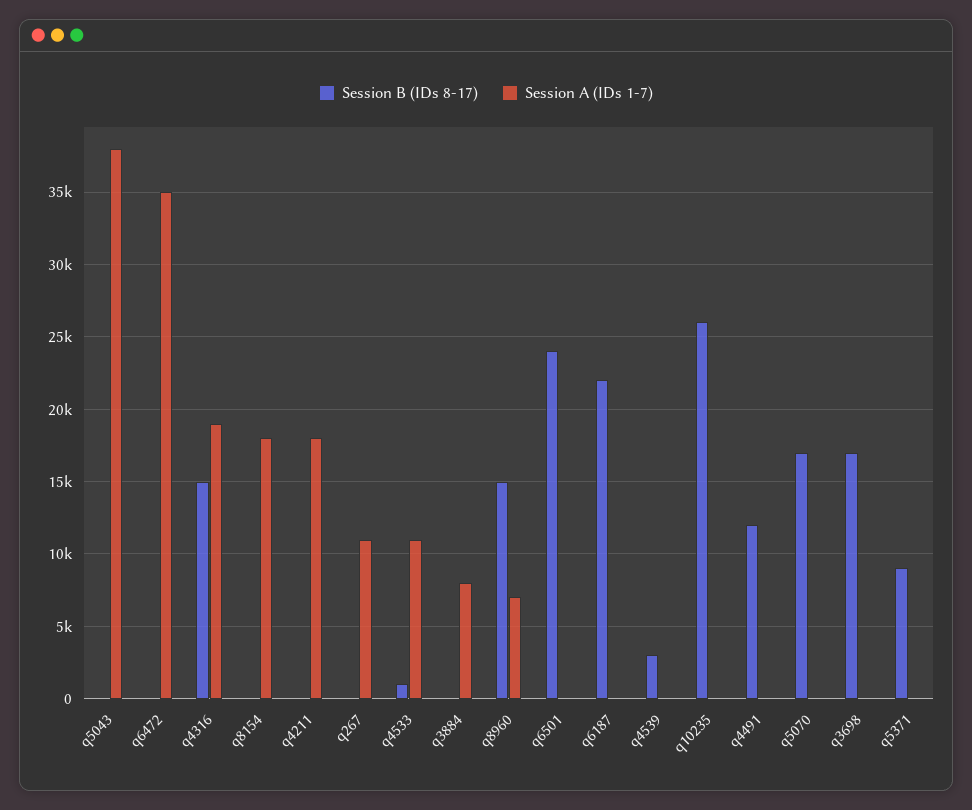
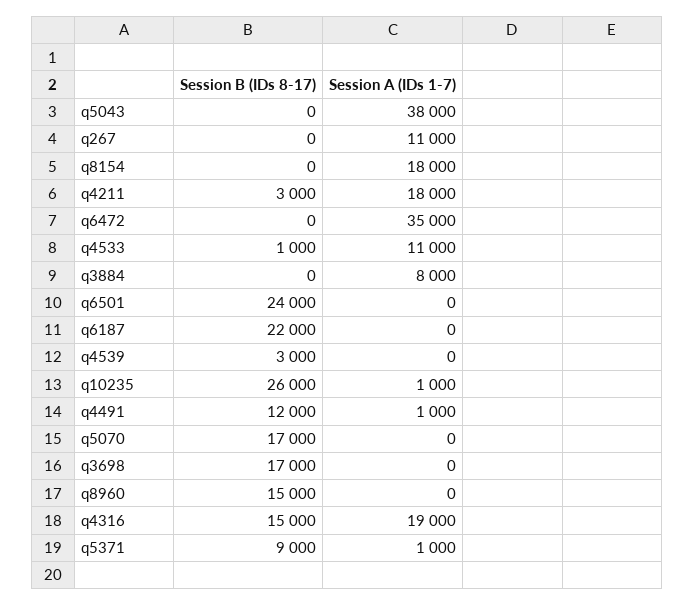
  {
    "Session B (IDs 8-17)": {
      "q5043": 0,
      "q6472": 0,
      "q4316": 15000,
      "q8154": 0,
-     "q4211": 0,
+     "q4211": 3000,
      "q267": 0,
      "q4533": 1000,
      "q3884": 0,
      "q8960": 15000,
      "q6501": 24000,
      "q6187": 22000,
      "q4539": 3000,
      "q10235": 26000,
      "q4491": 12000,
      "q5070": 17000,
      "q3698": 17000,
      "q5371": 9000
    },
    "Session A (IDs 1-7)": {
      "q5043": 38000,
      "q6472": 35000,
      "q4316": 19000,
      "q8154": 18000,
      "q4211": 18000,
      "q267": 11000,
      "q4533": 11000,
      "q3884": 8000,
-     "q8960": 7000,
+     "q8960": 0,
      "q6501": 0,
      "q6187": 0,
      "q4539": 0,
-     "q10235": 0,
+     "q10235": 1000,
-     "q4491": 0,
+     "q4491": 1000,
      "q5070": 0,
      "q3698": 0,
-     "q5371": 0
+     "q5371": 1000
    }
  }

